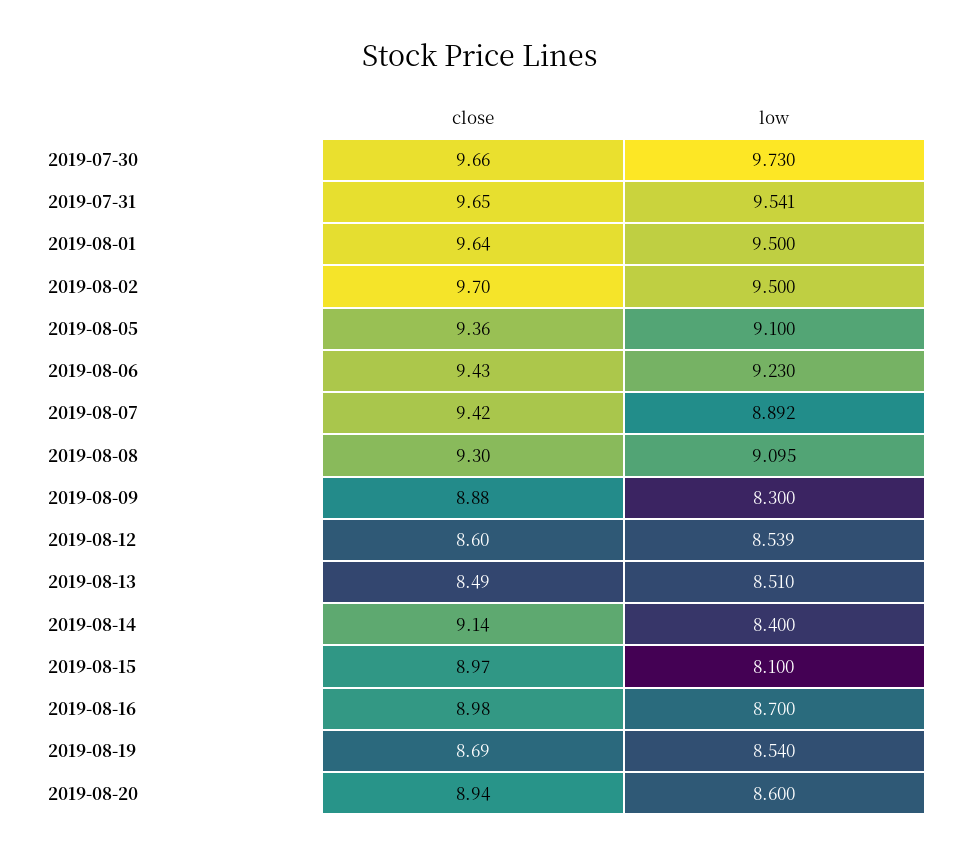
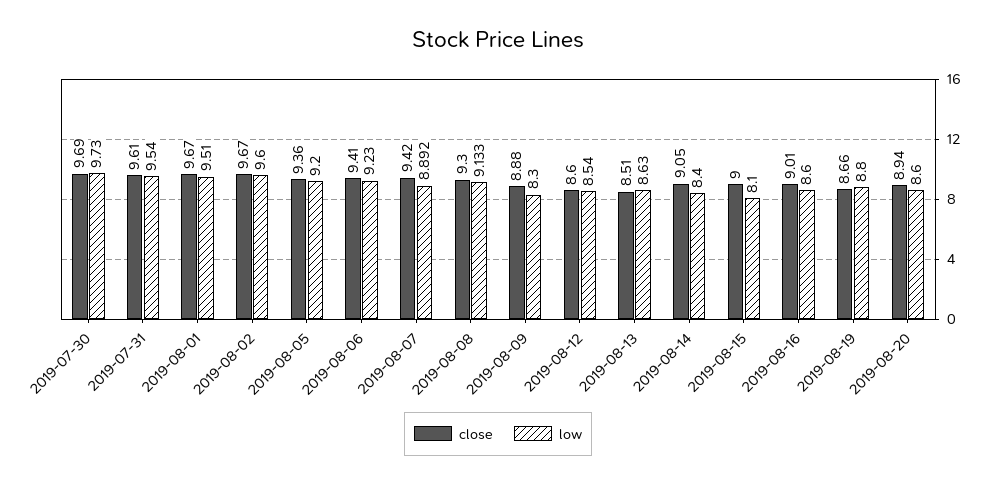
  {
    "close": {
-     "2019-07-30": 9.66,
+     "2019-07-30": 9.69,
-     "2019-07-31": 9.65,
+     "2019-07-31": 9.61,
-     "2019-08-01": 9.64,
+     "2019-08-01": 9.67,
-     "2019-08-02": 9.7,
+     "2019-08-02": 9.67,
      "2019-08-05": 9.36,
-     "2019-08-06": 9.43,
+     "2019-08-06": 9.41,
      "2019-08-07": 9.42,
      "2019-08-08": 9.3,
      "2019-08-09": 8.88,
      "2019-08-12": 8.6,
-     "2019-08-13": 8.49,
+     "2019-08-13": 8.51,
-     "2019-08-14": 9.14,
+     "2019-08-14": 9.05,
-     "2019-08-15": 8.97,
+     "2019-08-15": 9,
-     "2019-08-16": 8.98,
+     "2019-08-16": 9.01,
-     "2019-08-19": 8.69,
+     "2019-08-19": 8.66,
      "2019-08-20": 8.94
    },
    "low": {
      "2019-07-30": 9.73,
-     "2019-07-31": 9.541,
+     "2019-07-31": 9.54,
-     "2019-08-01": 9.5,
+     "2019-08-01": 9.51,
-     "2019-08-02": 9.5,
+     "2019-08-02": 9.6,
-     "2019-08-05": 9.1,
+     "2019-08-05": 9.2,
      "2019-08-06": 9.23,
      "2019-08-07": 8.892,
-     "2019-08-08": 9.095,
+     "2019-08-08": 9.133,
      "2019-08-09": 8.3,
-     "2019-08-12": 8.539,
+     "2019-08-12": 8.54,
-     "2019-08-13": 8.51,
+     "2019-08-13": 8.63,
      "2019-08-14": 8.4,
      "2019-08-15": 8.1,
-     "2019-08-16": 8.7,
+     "2019-08-16": 8.6,
-     "2019-08-19": 8.54,
+     "2019-08-19": 8.8,
      "2019-08-20": 8.6
    }
  }

